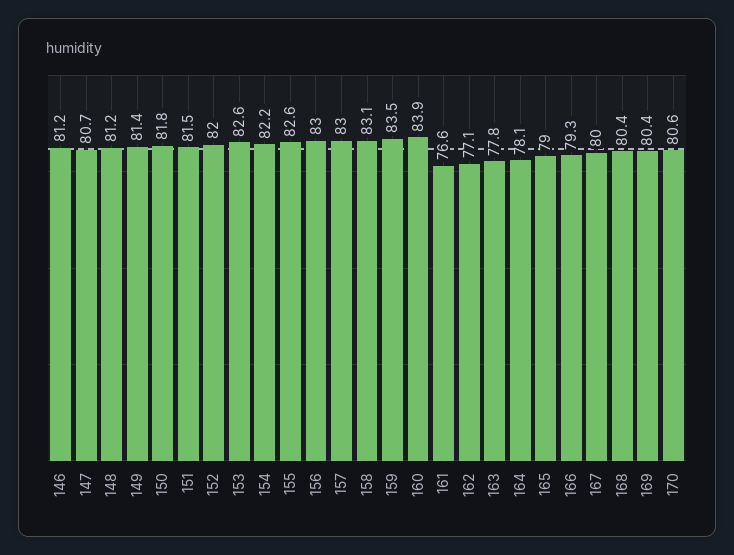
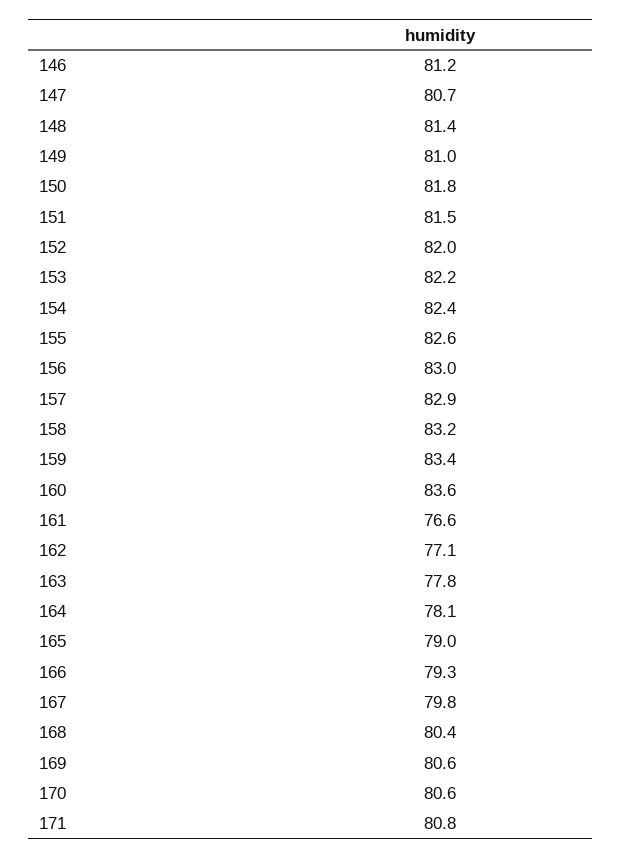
  {
    "146": 81.2,
    "147": 80.7,
-   "148": 81.2,
+   "148": 81.4,
-   "149": 81.4,
+   "149": 81,
    "150": 81.8,
    "151": 81.5,
    "152": 82,
-   "153": 82.6,
+   "153": 82.2,
-   "154": 82.2,
+   "154": 82.4,
    "155": 82.6,
    "156": 83,
-   "157": 83,
+   "157": 82.9,
-   "158": 83.1,
+   "158": 83.2,
-   "159": 83.5,
+   "159": 83.4,
-   "160": 83.9,
+   "160": 83.6,
    "161": 76.6,
    "162": 77.1,
    "163": 77.8,
    "164": 78.1,
    "165": 79,
    "166": 79.3,
-   "167": 80,
+   "167": 79.8,
    "168": 80.4,
-   "169": 80.4,
+   "169": 80.6,
-   "170": 80.6
+   "170": 80.6,
+   "171": 80.8
  }

